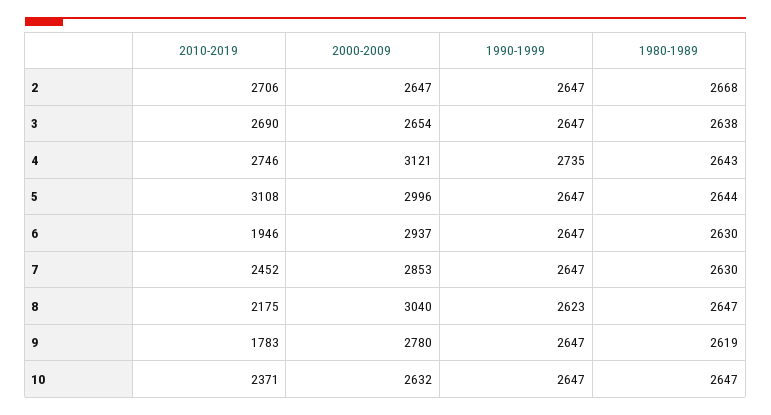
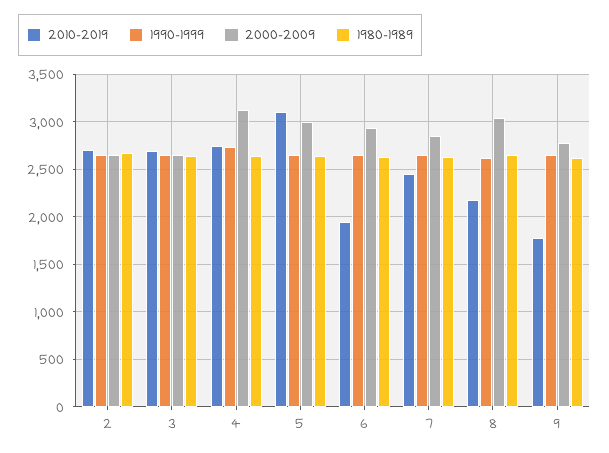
  {
    "2010-2019": {
      "2": 2706,
      "3": 2690,
      "4": 2746,
      "5": 3108,
      "6": 1946,
      "7": 2452,
      "8": 2175,
-     "9": 1783,
+     "9": 1783
-     "10": 2371
    },
    "2000-2009": {
      "2": 2647,
      "3": 2654,
      "4": 3121,
      "5": 2996,
      "6": 2937,
      "7": 2853,
      "8": 3040,
-     "9": 2780,
+     "9": 2780
-     "10": 2632
    },
    "1990-1999": {
      "2": 2647,
      "3": 2647,
      "4": 2735,
      "5": 2647,
      "6": 2647,
      "7": 2647,
      "8": 2623,
-     "9": 2647,
+     "9": 2647
-     "10": 2647
    },
    "1980-1989": {
      "2": 2668,
      "3": 2638,
      "4": 2643,
      "5": 2644,
      "6": 2630,
      "7": 2630,
      "8": 2647,
-     "9": 2619,
+     "9": 2619
-     "10": 2647
    }
  }

